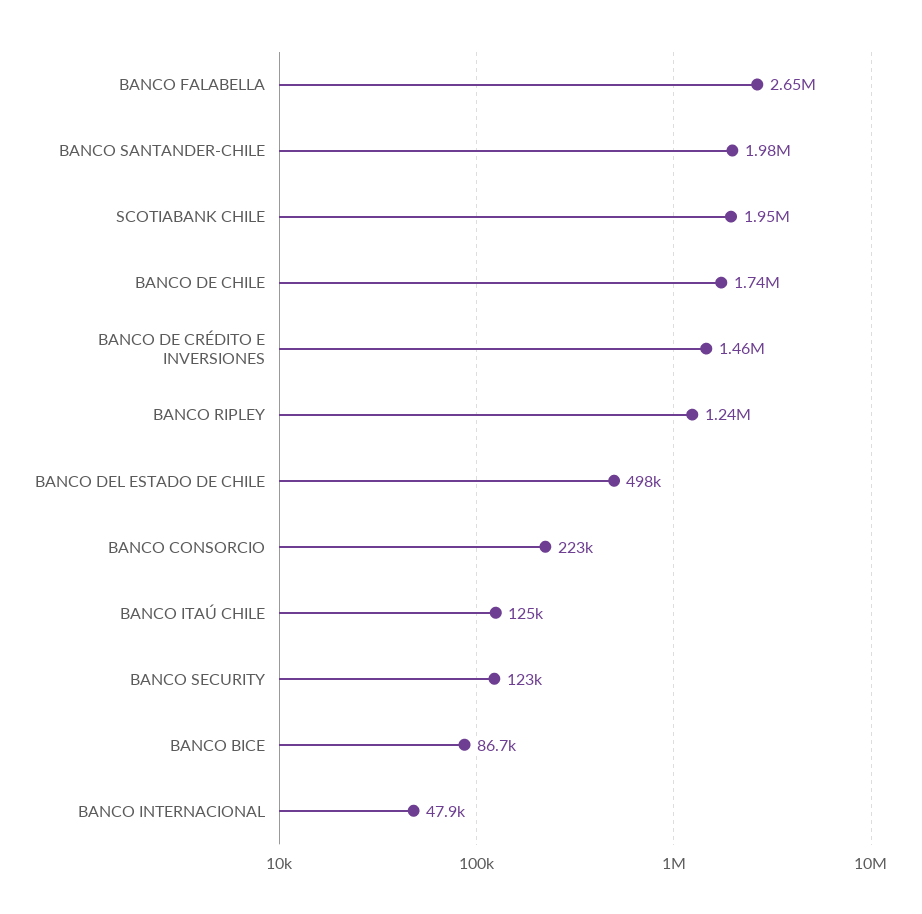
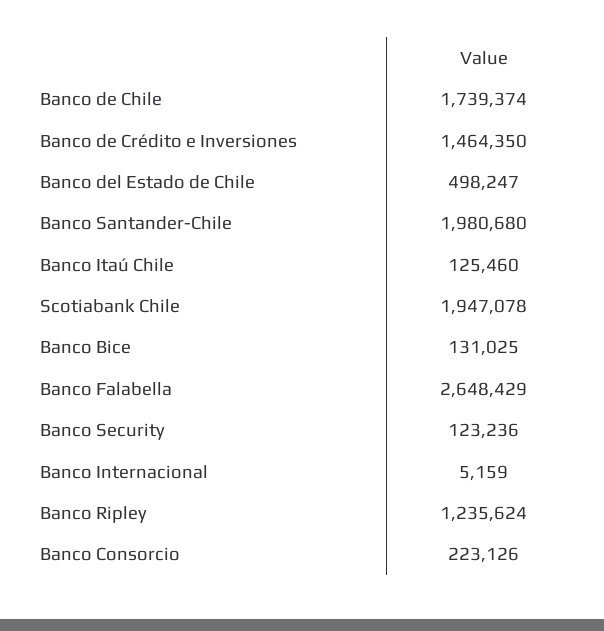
  {
    "BANCO FALABELLA": 2648429,
    "BANCO SANTANDER-CHILE": 1980680,
    "SCOTIABANK CHILE": 1947078,
    "BANCO DE CHILE": 1739374,
    "BANCO DE CRÉDITO E INVERSIONES": 1464350,
    "BANCO RIPLEY": 1235624,
    "BANCO DEL ESTADO DE CHILE": 498247,
    "BANCO CONSORCIO": 223126,
    "BANCO ITAÚ CHILE": 125460,
    "BANCO SECURITY": 123236,
-   "BANCO BICE": 86700,
+   "BANCO BICE": 131025,
-   "BANCO INTERNACIONAL": 47900
+   "BANCO INTERNACIONAL": 5159
  }

